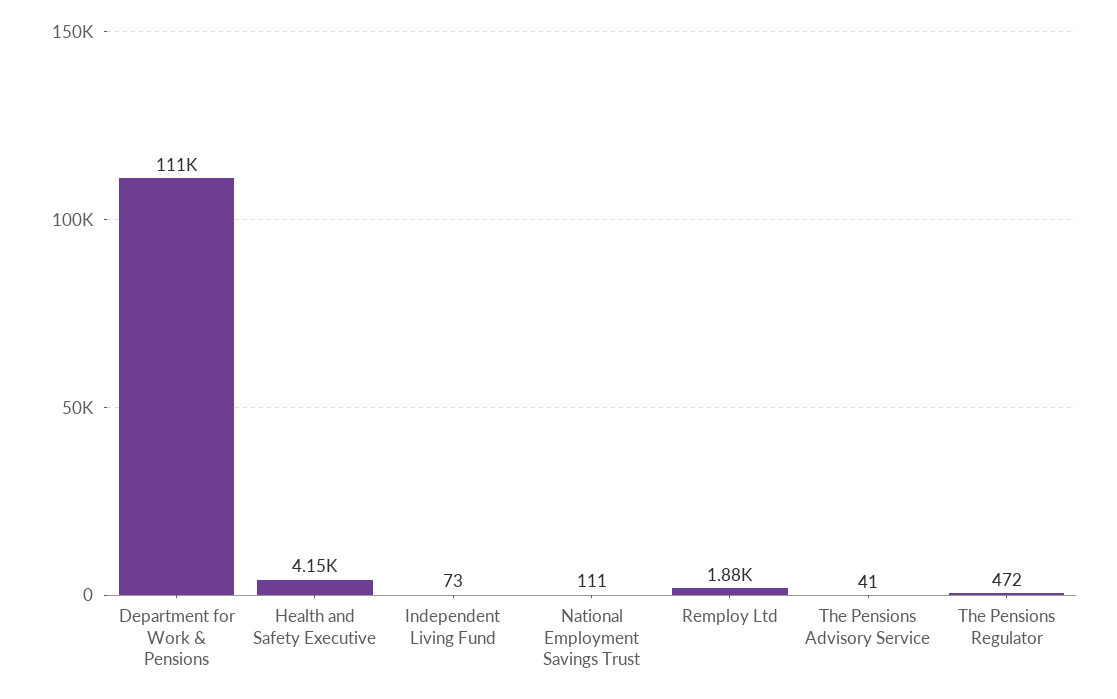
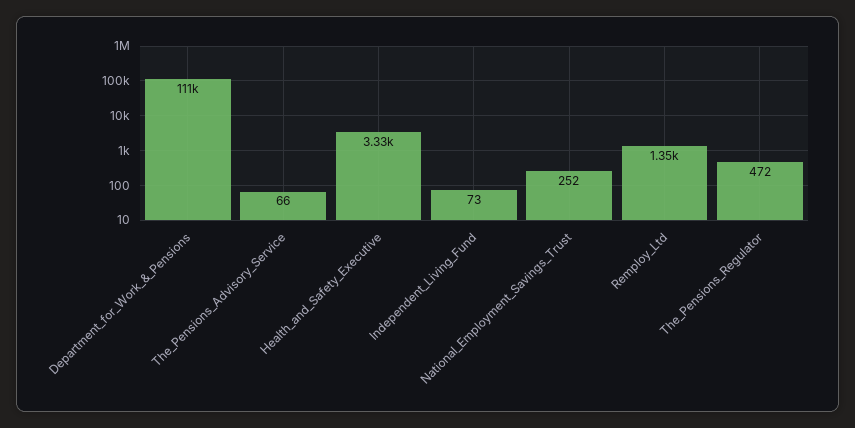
  {
    "Department for Work & Pensions": 111000,
-   "Health and Safety Executive": 4150,
+   "Health and Safety Executive": 3330,
    "Independent Living Fund": 73,
-   "National Employment Savings Trust": 111,
+   "National Employment Savings Trust": 252,
-   "Remploy Ltd": 1880,
+   "Remploy Ltd": 1350,
-   "The Pensions Advisory Service": 41,
+   "The Pensions Advisory Service": 66,
    "The Pensions Regulator": 472
  }

